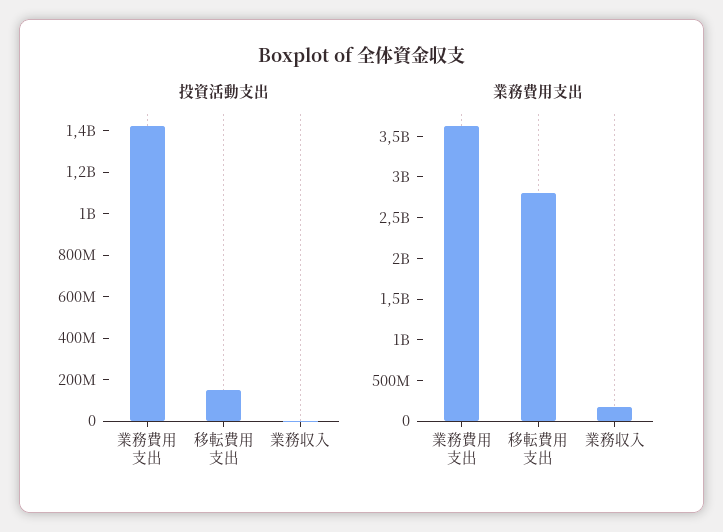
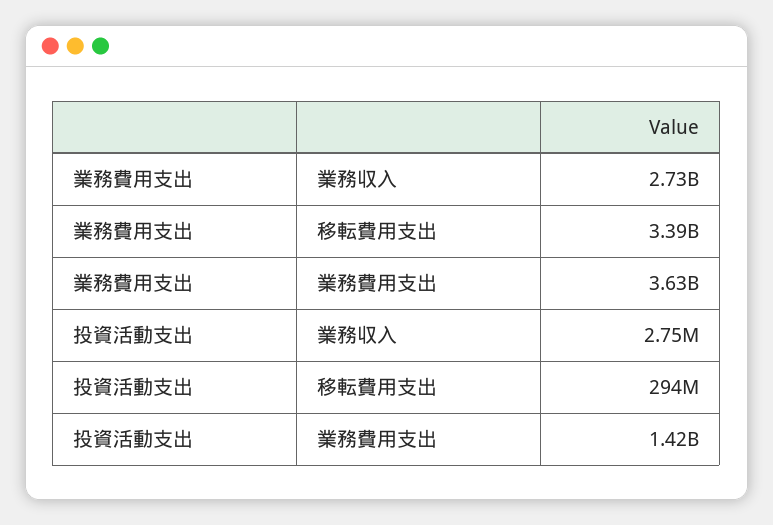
  {
    "投資活動支出": {
      "業務費用支出": 1420000000,
-     "移転費用支出": 150000000,
+     "移転費用支出": 294000000,
      "業務収入": 2750000
    },
    "業務費用支出": {
      "業務費用支出": 3630000000,
-     "移転費用支出": 2800000000,
+     "移転費用支出": 3390000000,
-     "業務収入": 200000000
+     "業務収入": 2730000000
    }
  }

